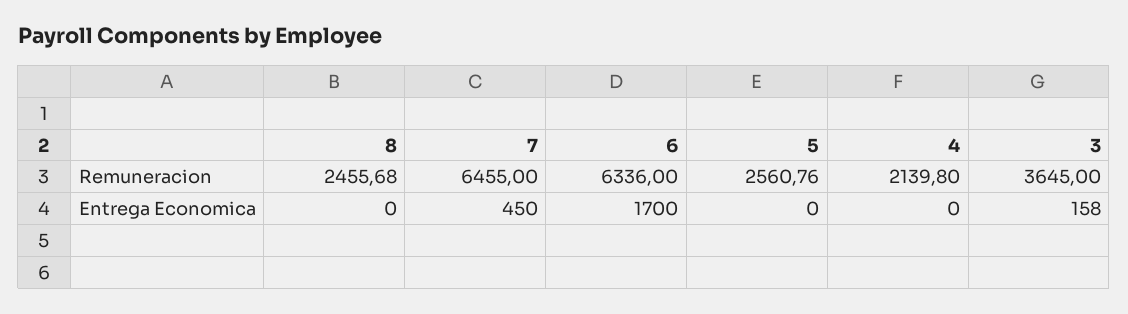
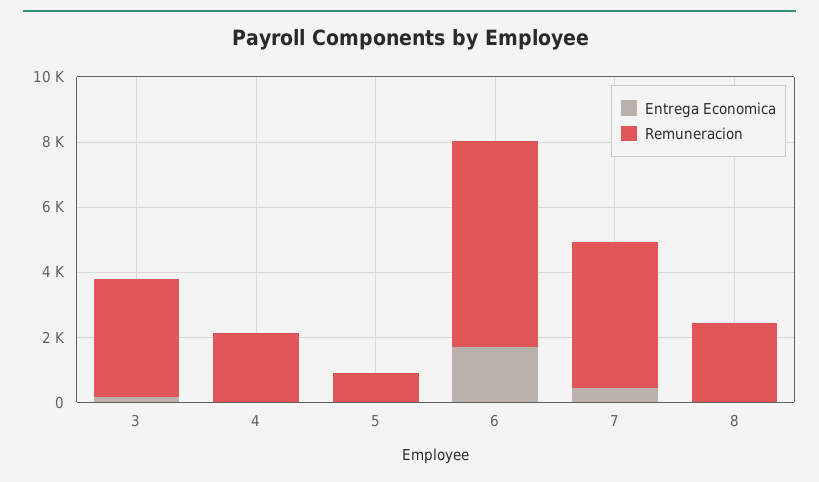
  {
    "Remuneracion": {
      "8": 2455.68,
-     "7": 6455,
+     "7": 4500,
      "6": 6336,
-     "5": 2560.76,
+     "5": 1000,
      "4": 2139.8,
      "3": 3645
    },
    "Entrega Economica": {
      "8": 0,
      "7": 450,
      "6": 1700,
      "5": 0,
      "4": 0,
      "3": 158
    }
  }

